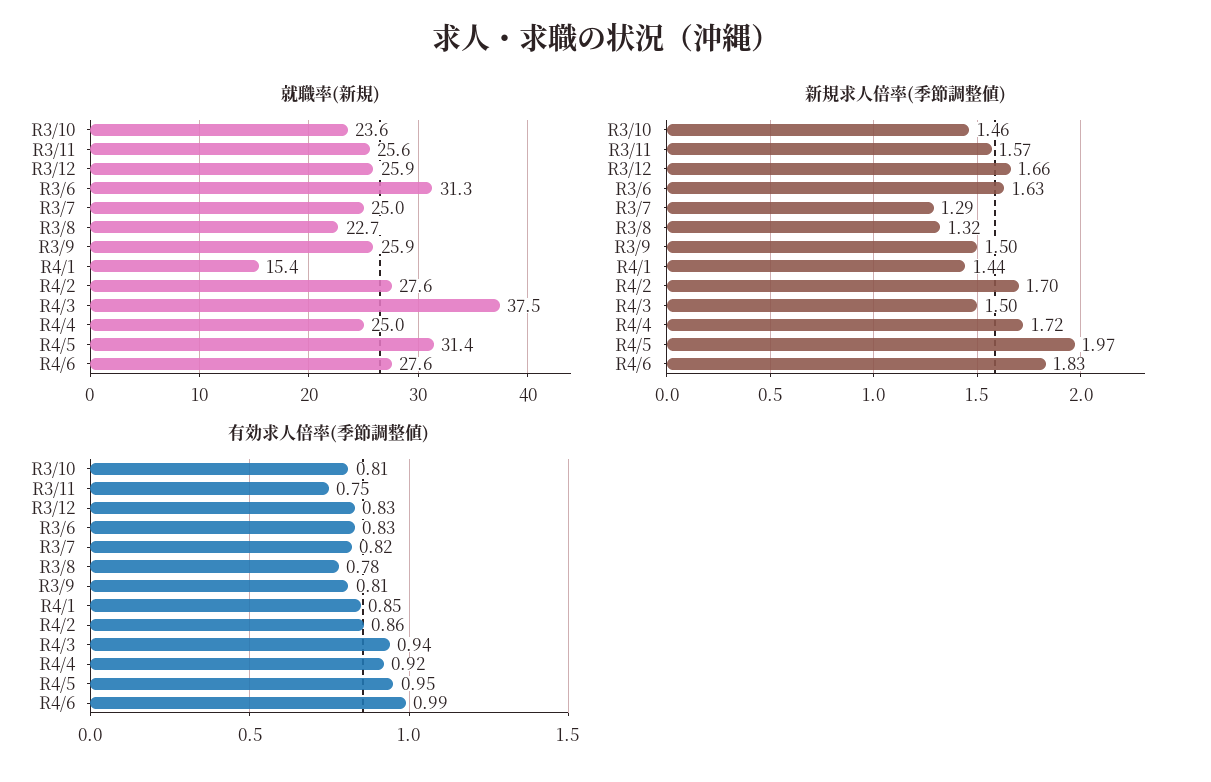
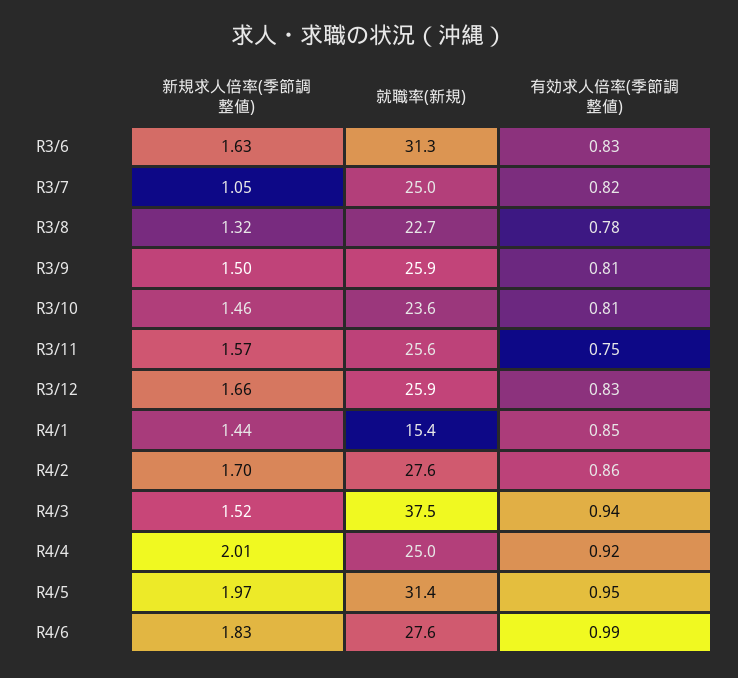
  {
    "就職率(新規)": {
      "R3/10": 23.6,
      "R3/11": 25.6,
      "R3/12": 25.9,
      "R3/6": 31.3,
      "R3/7": 25,
      "R3/8": 22.7,
      "R3/9": 25.9,
      "R4/1": 15.4,
      "R4/2": 27.6,
      "R4/3": 37.5,
      "R4/4": 25,
      "R4/5": 31.4,
      "R4/6": 27.6
    },
    "新規求人倍率(季節調整値)": {
      "R3/10": 1.46,
      "R3/11": 1.57,
      "R3/12": 1.66,
      "R3/6": 1.63,
-     "R3/7": 1.29,
+     "R3/7": 1.05,
      "R3/8": 1.32,
      "R3/9": 1.5,
      "R4/1": 1.44,
      "R4/2": 1.7,
-     "R4/3": 1.5,
+     "R4/3": 1.52,
-     "R4/4": 1.72,
+     "R4/4": 2.01,
      "R4/5": 1.97,
      "R4/6": 1.83
    },
    "有効求人倍率(季節調整値)": {
      "R3/10": 0.81,
      "R3/11": 0.75,
      "R3/12": 0.83,
      "R3/6": 0.83,
      "R3/7": 0.82,
      "R3/8": 0.78,
      "R3/9": 0.81,
      "R4/1": 0.85,
      "R4/2": 0.86,
      "R4/3": 0.94,
      "R4/4": 0.92,
      "R4/5": 0.95,
      "R4/6": 0.99
    }
  }

